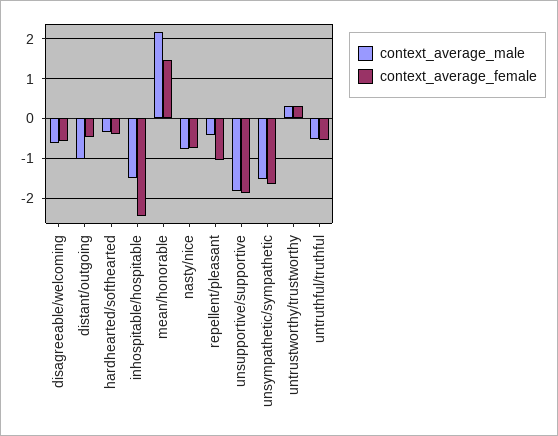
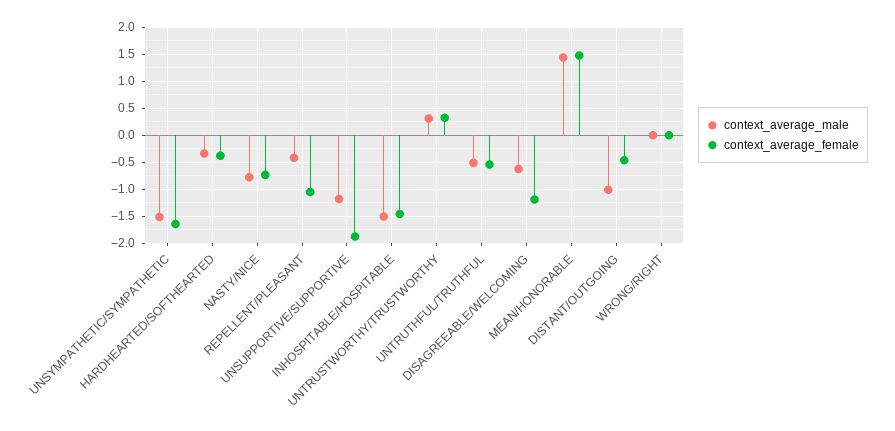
  {
    "context_average_male": {
      "disagreeable/welcoming": -0.6,
      "distant/outgoing": -1,
      "hardhearted/softhearted": -0.4,
      "inhospitable/hospitable": -1.6,
-     "mean/honorable": 2.2,
+     "mean/honorable": 1.5,
      "nasty/nice": -0.8,
      "repellent/pleasant": -0.4,
-     "unsupportive/supportive": -1.8,
+     "unsupportive/supportive": -1.25,
      "unsympathetic/sympathetic": -1.6,
      "untrustworthy/trustworthy": 0.4,
-     "untruthful/truthful": -0.6
+     "untruthful/truthful": -0.6,
+     "WRONG/RIGHT": 0
    },
    "context_average_female": {
-     "disagreeable/welcoming": -0.6,
+     "disagreeable/welcoming": -1.25,
      "distant/outgoing": -0.4,
      "hardhearted/softhearted": -0.4,
-     "inhospitable/hospitable": -2.4,
+     "inhospitable/hospitable": -1.5,
      "mean/honorable": 1.4,
      "nasty/nice": -0.8,
      "repellent/pleasant": -1,
      "unsupportive/supportive": -1.8,
      "unsympathetic/sympathetic": -1.6,
      "untrustworthy/trustworthy": 0.4,
-     "untruthful/truthful": -0.6
+     "untruthful/truthful": -0.6,
+     "WRONG/RIGHT": 0
    }
  }

